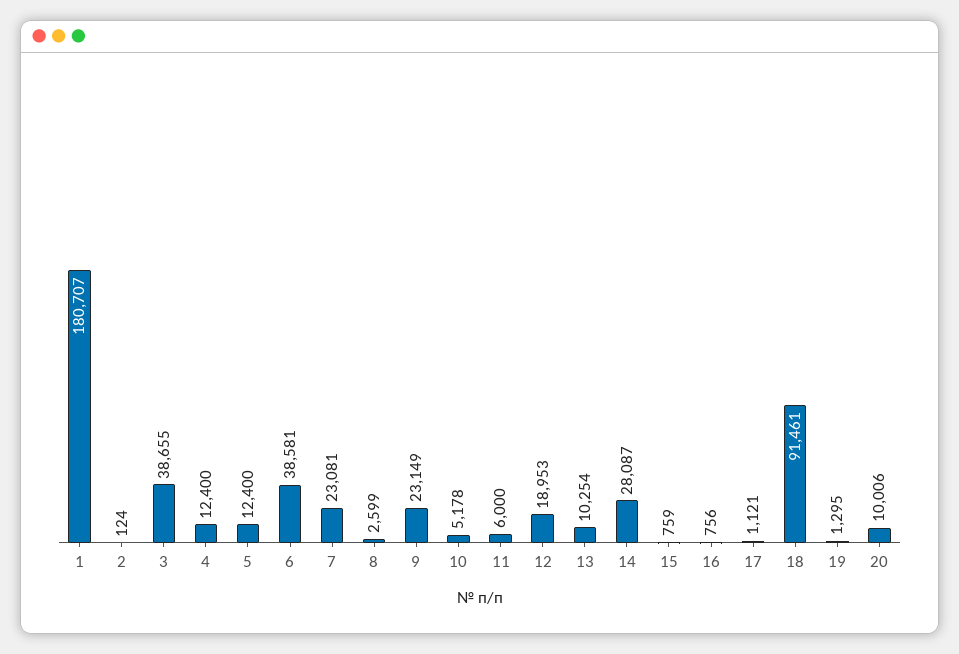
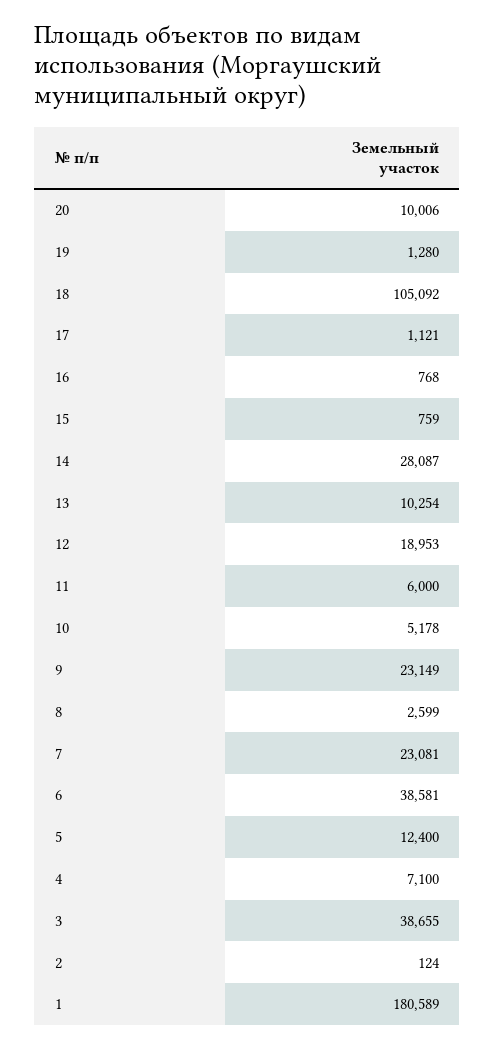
  {
-   "1": 180707,
+   "1": 180589,
    "2": 124,
    "3": 38655,
-   "4": 12400,
+   "4": 7100,
    "5": 12400,
    "6": 38581,
    "7": 23081,
    "8": 2599,
    "9": 23149,
    "10": 5178,
    "11": 6000,
    "12": 18953,
    "13": 10254,
    "14": 28087,
    "15": 759,
-   "16": 756,
+   "16": 768,
    "17": 1121,
-   "18": 91461,
+   "18": 105092,
-   "19": 1295,
+   "19": 1280,
    "20": 10006
  }

